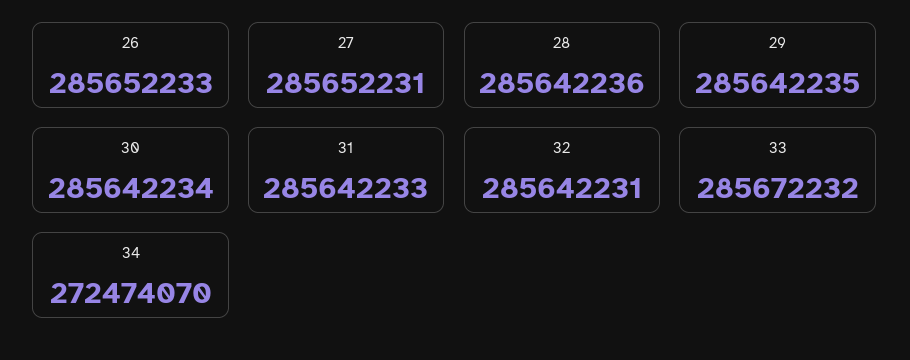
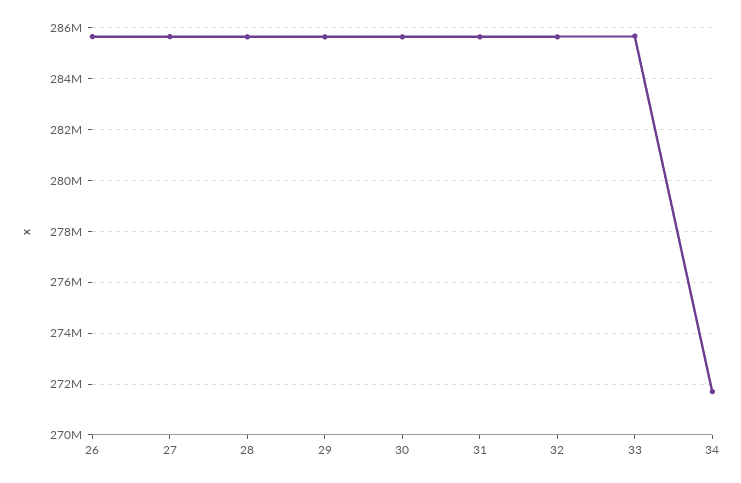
  {
    "26": 285652233,
    "27": 285652231,
    "28": 285642236,
    "29": 285642235,
    "30": 285642234,
    "31": 285642233,
    "32": 285642231,
    "33": 285672232,
-   "34": 272474070
+   "34": 271750000
  }

